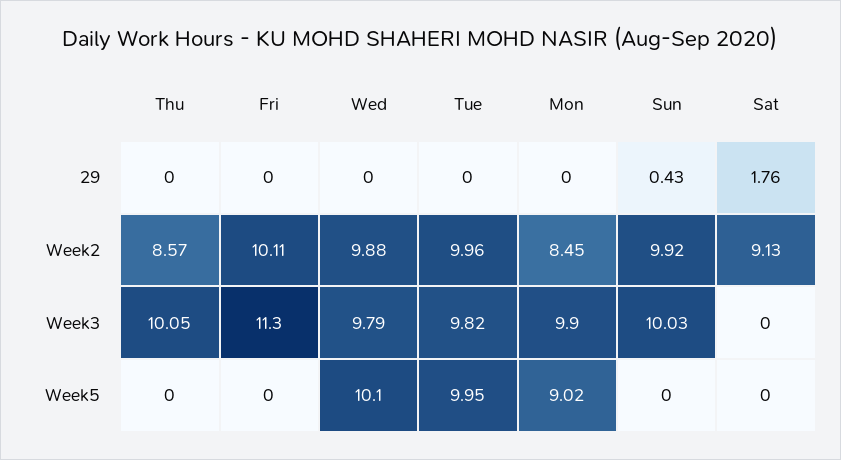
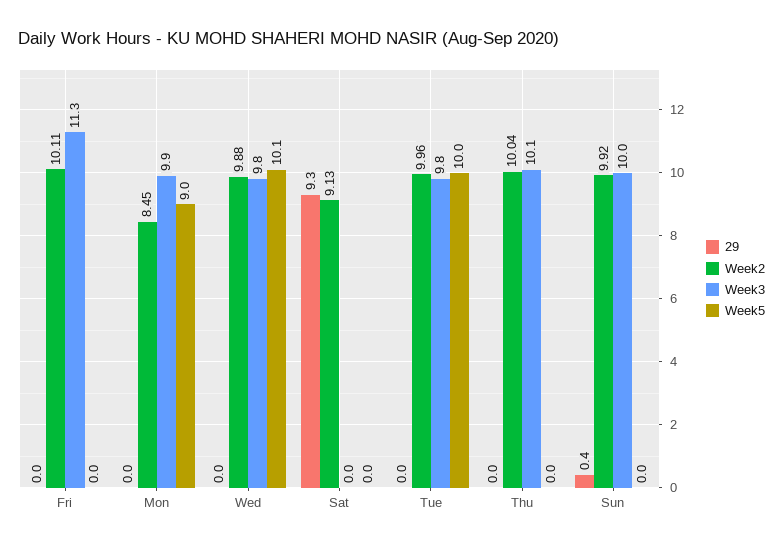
  {
    "29": {
      "Thu": 0,
      "Fri": 0,
      "Wed": 0,
      "Tue": 0,
      "Mon": 0,
      "Sun": 0.43,
-     "Sat": 1.76
+     "Sat": 9.3
    },
    "Week2": {
-     "Thu": 8.57,
+     "Thu": 10.04,
      "Fri": 10.11,
      "Wed": 9.88,
      "Tue": 9.96,
      "Mon": 8.45,
      "Sun": 9.92,
      "Sat": 9.13
    },
    "Week3": {
      "Thu": 10.05,
      "Fri": 11.3,
      "Wed": 9.79,
      "Tue": 9.82,
      "Mon": 9.9,
      "Sun": 10.03,
      "Sat": 0
    },
    "Week5": {
      "Thu": 0,
      "Fri": 0,
      "Wed": 10.1,
      "Tue": 9.95,
      "Mon": 9.02,
      "Sun": 0,
      "Sat": 0
    }
  }

